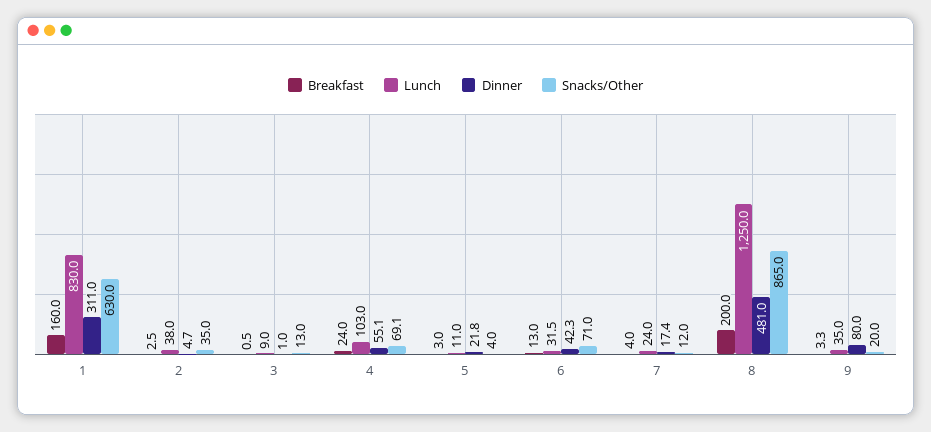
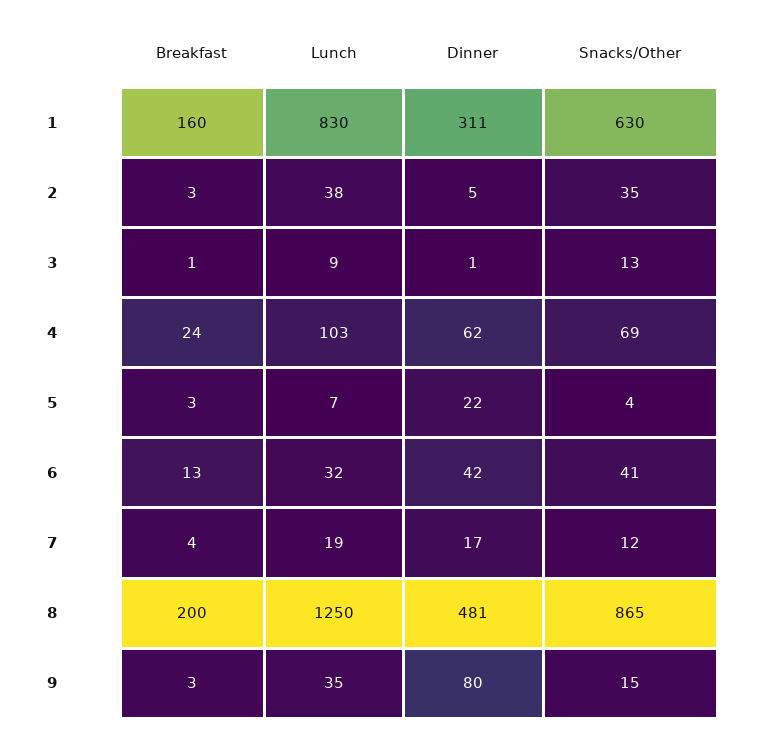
  {
    "Breakfast": {
      "1": 160,
      "2": 2.5,
      "3": 0.5,
      "4": 24,
      "5": 3,
      "6": 13,
      "7": 4,
      "8": 200,
      "9": 3.3
    },
    "Lunch": {
      "1": 830,
      "2": 38,
      "3": 9,
      "4": 103,
-     "5": 11,
+     "5": 7,
      "6": 31.5,
-     "7": 24,
+     "7": 19,
      "8": 1250,
      "9": 35
    },
    "Dinner": {
      "1": 311,
      "2": 4.7,
      "3": 1,
-     "4": 55.1,
+     "4": 62,
      "5": 21.8,
      "6": 42.3,
      "7": 17.4,
      "8": 481,
      "9": 80
    },
    "Snacks/Other": {
      "1": 630,
      "2": 35,
      "3": 13,
      "4": 69.1,
      "5": 4,
-     "6": 71,
+     "6": 41,
      "7": 12,
      "8": 865,
-     "9": 20
+     "9": 15
    }
  }

